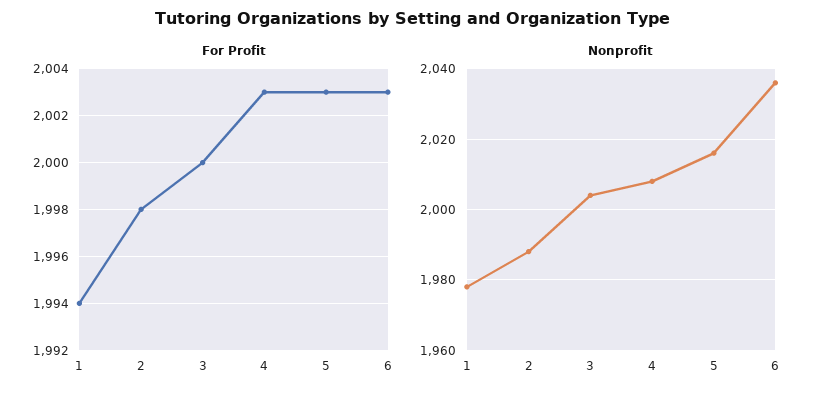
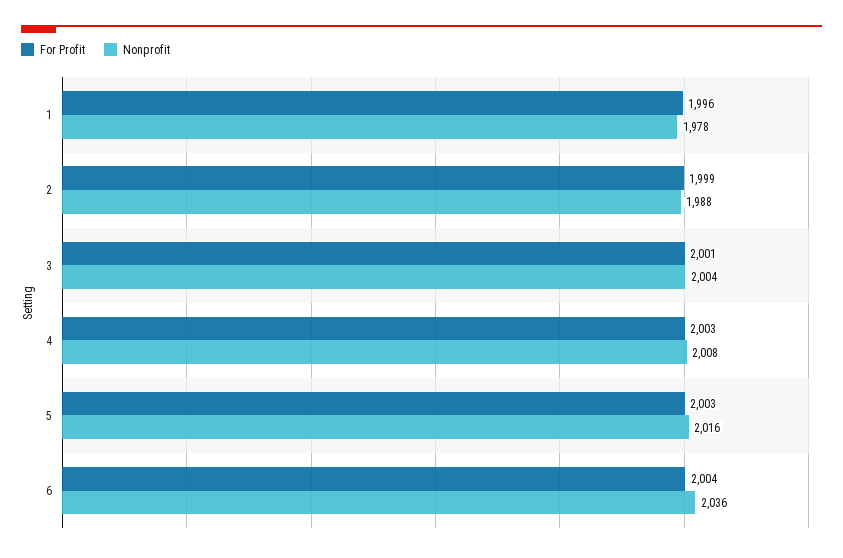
  {
    "For Profit": {
-     "1": 1994,
+     "1": 1996,
-     "2": 1998,
+     "2": 1999,
-     "3": 2000,
+     "3": 2001,
      "4": 2003,
      "5": 2003,
-     "6": 2003
+     "6": 2004
    },
    "Nonprofit": {
      "1": 1978,
      "2": 1988,
      "3": 2004,
      "4": 2008,
      "5": 2016,
      "6": 2036
    }
  }

